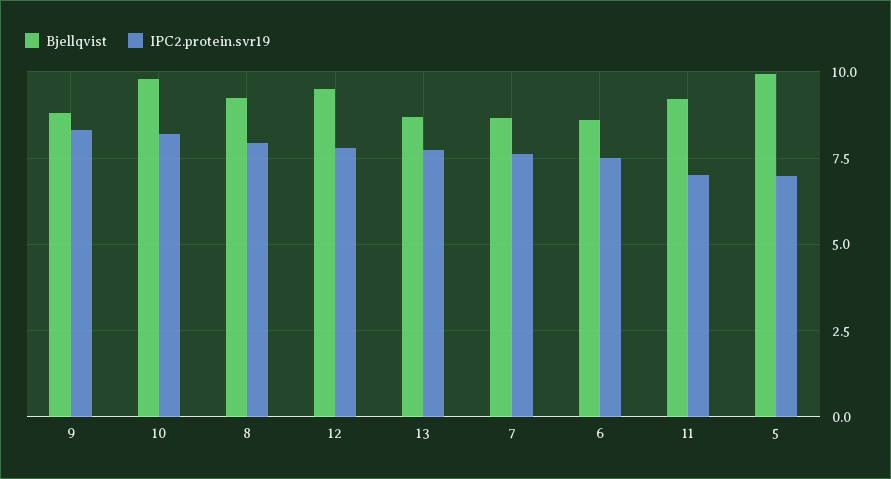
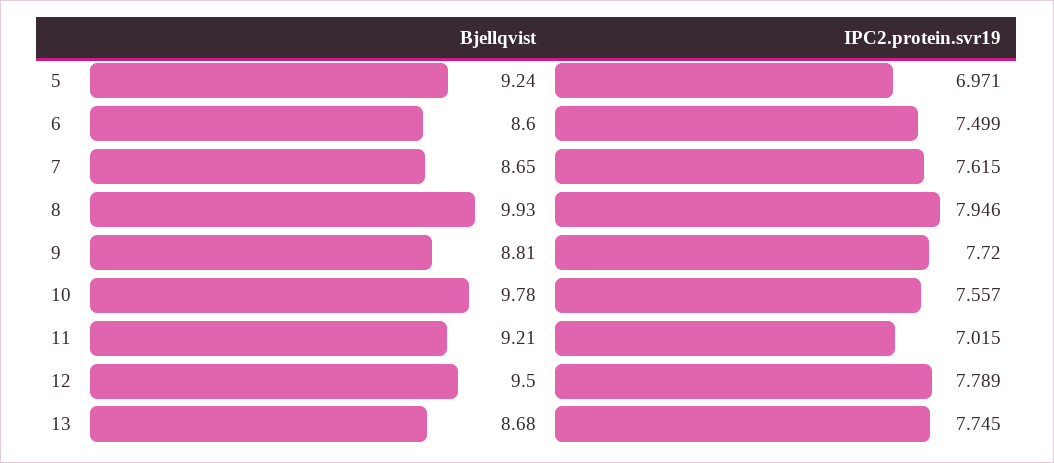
  {
    "Bjellqvist": {
      "9": 8.81,
      "10": 9.78,
-     "8": 9.25,
+     "8": 9.93,
      "12": 9.5,
      "13": 8.68,
      "7": 8.65,
      "6": 8.6,
      "11": 9.21,
-     "5": 10
+     "5": 9.24
    },
    "IPC2.protein.svr19": {
-     "9": 8.25,
+     "9": 7.72,
-     "10": 8.25,
+     "10": 7.557,
      "8": 7.946,
      "12": 7.789,
      "13": 7.745,
      "7": 7.615,
      "6": 7.499,
      "11": 7.015,
      "5": 6.971
    }
  }

